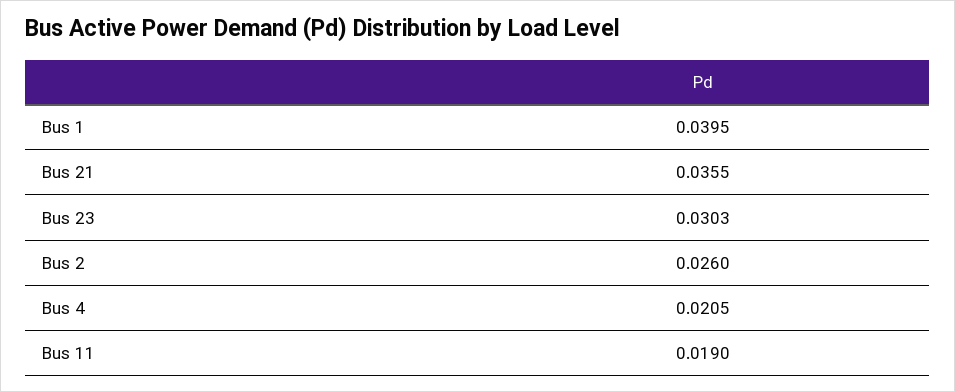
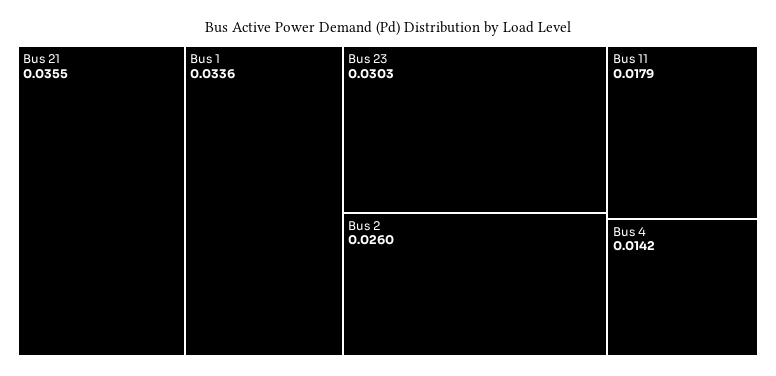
  {
-   "Bus 1": 0.0395,
+   "Bus 1": 0.0336,
    "Bus 21": 0.0355,
    "Bus 23": 0.0303,
    "Bus 2": 0.026,
-   "Bus 4": 0.0205,
+   "Bus 4": 0.0142,
-   "Bus 11": 0.019
+   "Bus 11": 0.0179
  }

